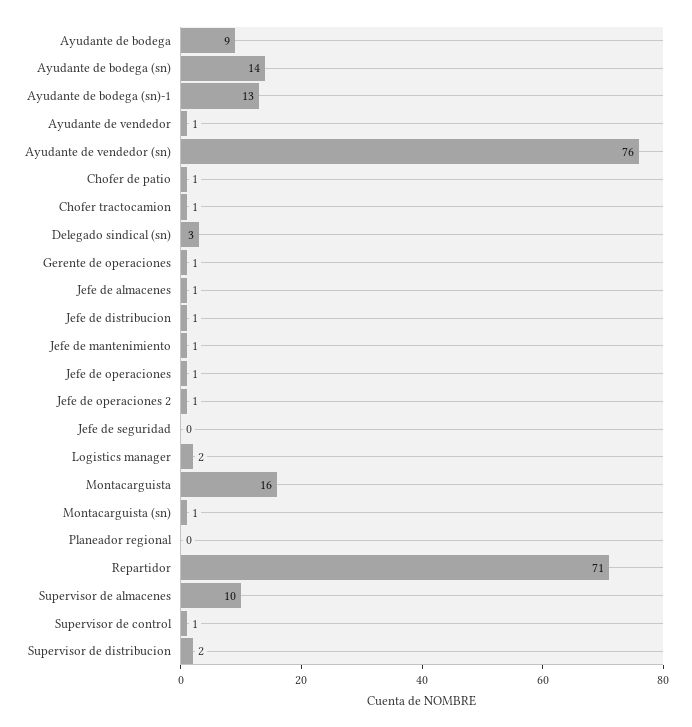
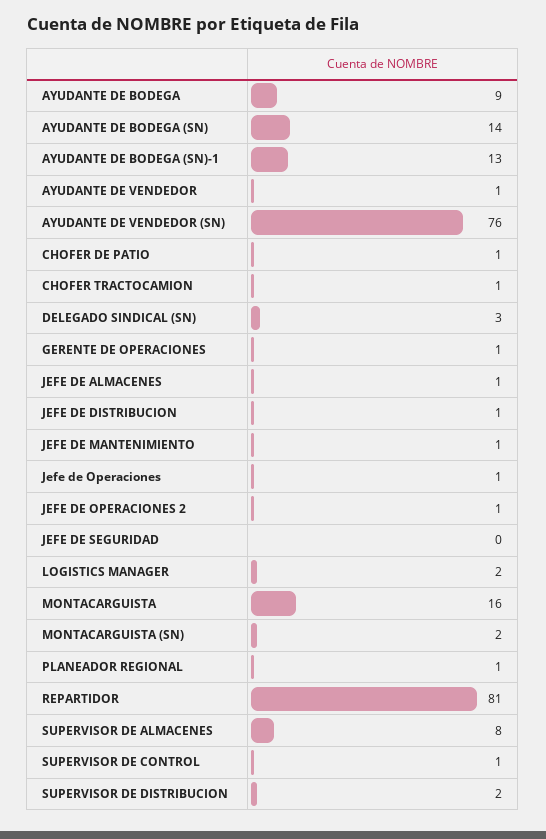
  {
    "Ayudante de bodega": 9,
    "Ayudante de bodega (sn)": 14,
    "Ayudante de bodega (sn)-1": 13,
    "Ayudante de vendedor": 1,
    "Ayudante de vendedor (sn)": 76,
    "Chofer de patio": 1,
    "Chofer tractocamion": 1,
    "Delegado sindical (sn)": 3,
    "Gerente de operaciones": 1,
    "Jefe de almacenes": 1,
    "Jefe de distribucion": 1,
    "Jefe de mantenimiento": 1,
    "Jefe de operaciones": 1,
    "Jefe de operaciones 2": 1,
    "Jefe de seguridad": 0,
    "Logistics manager": 2,
    "Montacarguista": 16,
-   "Montacarguista (sn)": 1,
+   "Montacarguista (sn)": 2,
-   "Planeador regional": 0,
+   "Planeador regional": 1,
-   "Repartidor": 71,
+   "Repartidor": 81,
-   "Supervisor de almacenes": 10,
+   "Supervisor de almacenes": 8,
    "Supervisor de control": 1,
    "Supervisor de distribucion": 2
  }

